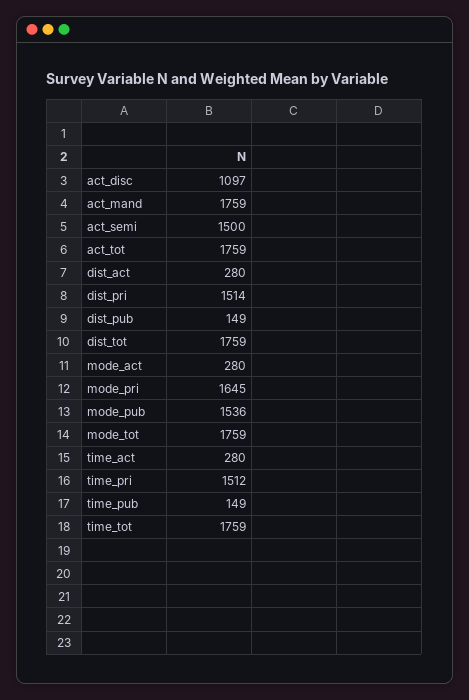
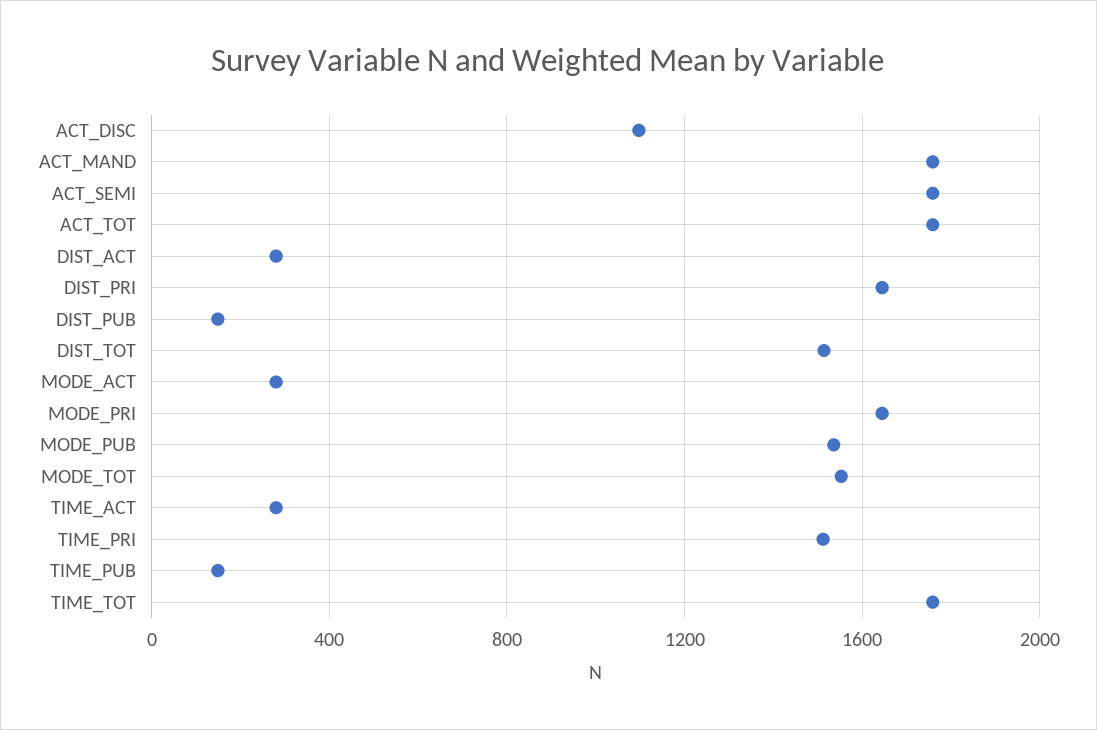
  {
    "act_disc": 1097,
    "act_mand": 1759,
-   "act_semi": 1500,
+   "act_semi": 1750,
    "act_tot": 1759,
    "dist_act": 280,
-   "dist_pri": 1514,
+   "dist_pri": 1650,
    "dist_pub": 149,
-   "dist_tot": 1759,
+   "dist_tot": 1500,
    "mode_act": 280,
    "mode_pri": 1645,
    "mode_pub": 1536,
-   "mode_tot": 1759,
+   "mode_tot": 1550,
    "time_act": 280,
    "time_pri": 1512,
    "time_pub": 149,
    "time_tot": 1759
  }

